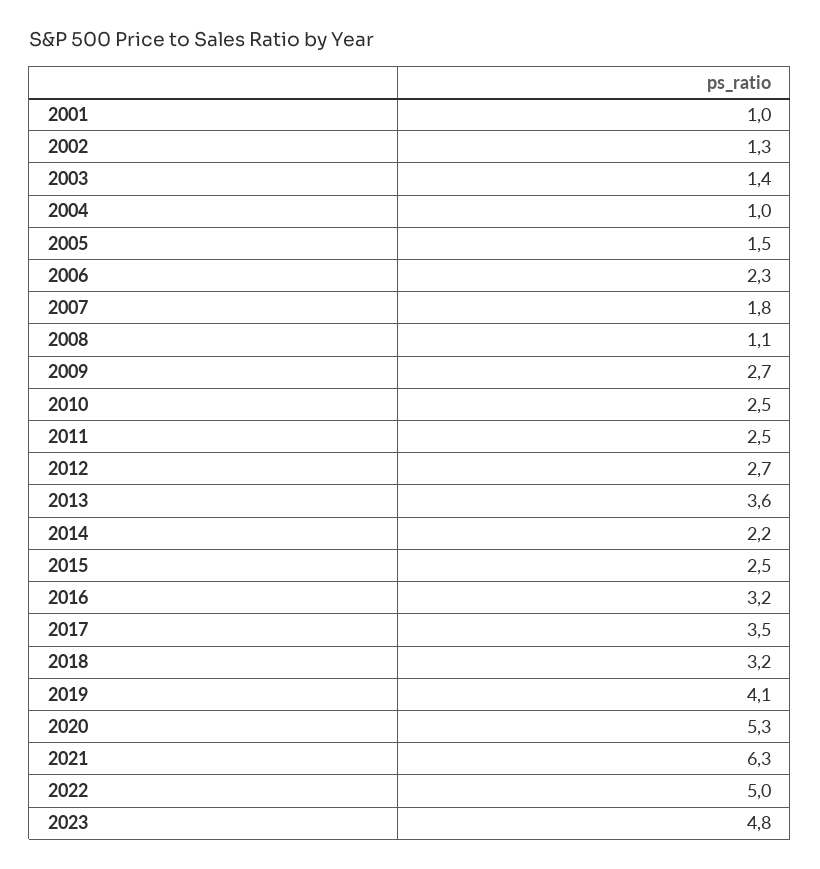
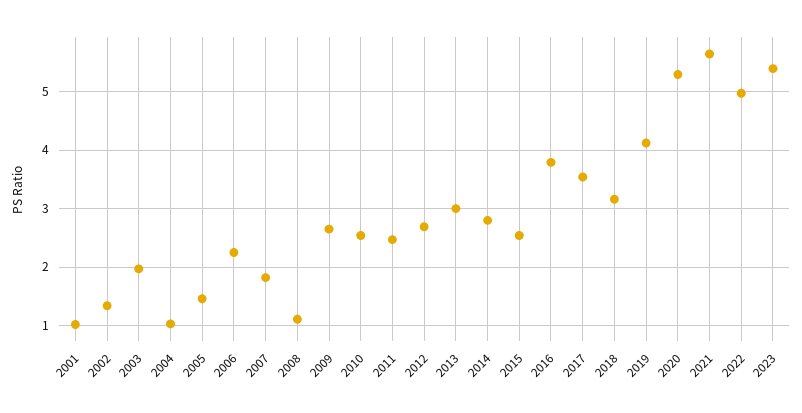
  {
    "2001": 1,
    "2002": 1.3,
-   "2003": 1.4,
+   "2003": 2,
    "2004": 1,
    "2005": 1.5,
    "2006": 2.3,
    "2007": 1.8,
    "2008": 1.1,
    "2009": 2.7,
    "2010": 2.5,
    "2011": 2.5,
    "2012": 2.7,
-   "2013": 3.6,
+   "2013": 3,
-   "2014": 2.2,
+   "2014": 2.8,
    "2015": 2.5,
-   "2016": 3.2,
+   "2016": 3.8,
    "2017": 3.5,
    "2018": 3.2,
    "2019": 4.1,
    "2020": 5.3,
-   "2021": 6.3,
+   "2021": 5.6,
    "2022": 5,
-   "2023": 4.8
+   "2023": 5.4
  }

